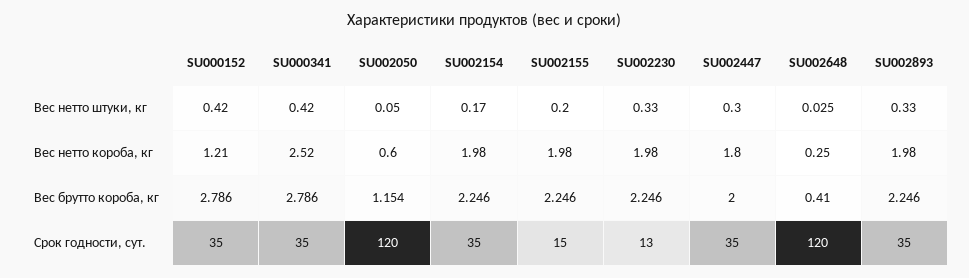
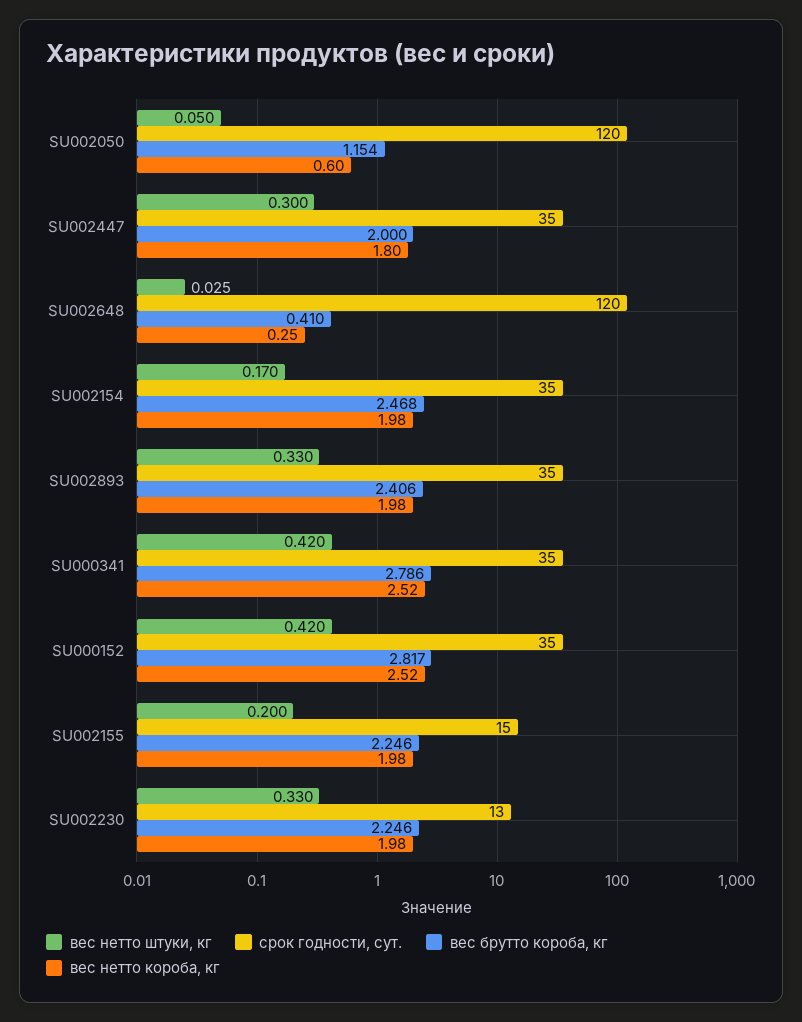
  {
    "Вес нетто штуки, кг": {
      "SU000152": 0.42,
      "SU000341": 0.42,
      "SU002050": 0.05,
      "SU002154": 0.17,
      "SU002155": 0.2,
      "SU002230": 0.33,
      "SU002447": 0.3,
      "SU002648": 0.025,
      "SU002893": 0.33
    },
    "Вес нетто короба, кг": {
-     "SU000152": 1.21,
+     "SU000152": 2.52,
      "SU000341": 2.52,
      "SU002050": 0.6,
      "SU002154": 1.98,
      "SU002155": 1.98,
      "SU002230": 1.98,
      "SU002447": 1.8,
      "SU002648": 0.25,
      "SU002893": 1.98
    },
    "Вес брутто короба, кг": {
-     "SU000152": 2.786,
+     "SU000152": 2.817,
      "SU000341": 2.786,
      "SU002050": 1.154,
-     "SU002154": 2.246,
+     "SU002154": 2.468,
      "SU002155": 2.246,
      "SU002230": 2.246,
      "SU002447": 2,
      "SU002648": 0.41,
-     "SU002893": 2.246
+     "SU002893": 2.406
    },
    "Срок годности, сут.": {
      "SU000152": 35,
      "SU000341": 35,
      "SU002050": 120,
      "SU002154": 35,
      "SU002155": 15,
      "SU002230": 13,
      "SU002447": 35,
      "SU002648": 120,
      "SU002893": 35
    }
  }

